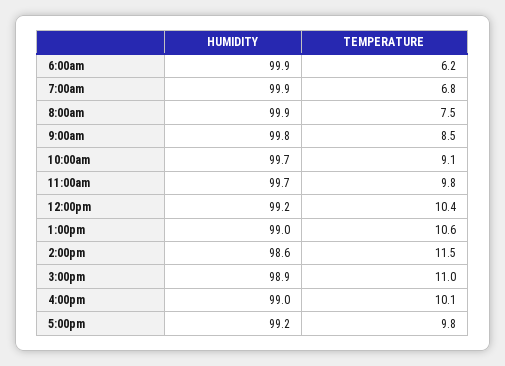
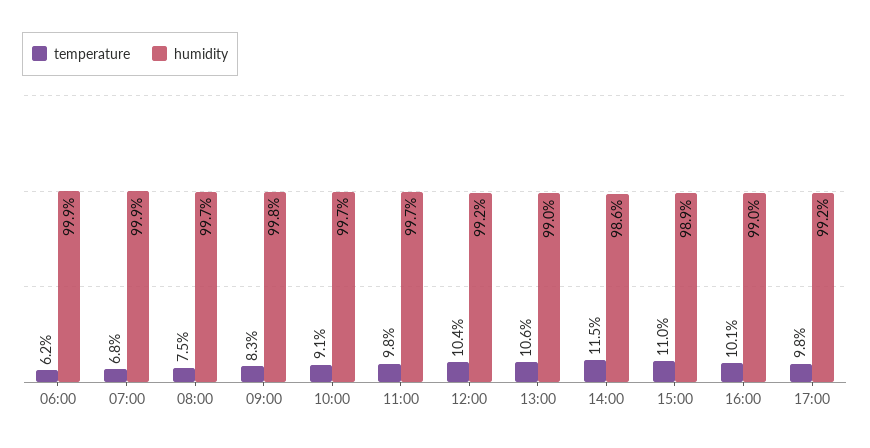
  {
    "HUMIDITY": {
      "6:00am": 99.9,
      "7:00am": 99.9,
-     "8:00am": 99.9,
+     "8:00am": 99.7,
      "9:00am": 99.8,
      "10:00am": 99.7,
      "11:00am": 99.7,
      "12:00pm": 99.2,
      "1:00pm": 99,
      "2:00pm": 98.6,
      "3:00pm": 98.9,
      "4:00pm": 99,
      "5:00pm": 99.2
    },
    "TEMPERATURE": {
      "6:00am": 6.2,
      "7:00am": 6.8,
      "8:00am": 7.5,
-     "9:00am": 8.5,
+     "9:00am": 8.3,
      "10:00am": 9.1,
      "11:00am": 9.8,
      "12:00pm": 10.4,
      "1:00pm": 10.6,
      "2:00pm": 11.5,
      "3:00pm": 11,
      "4:00pm": 10.1,
      "5:00pm": 9.8
    }
  }

